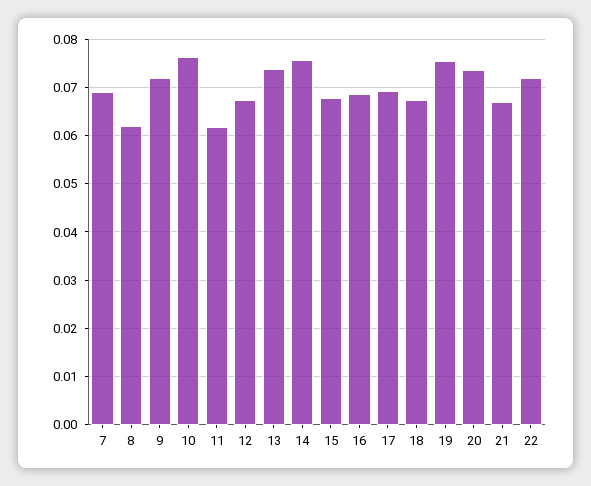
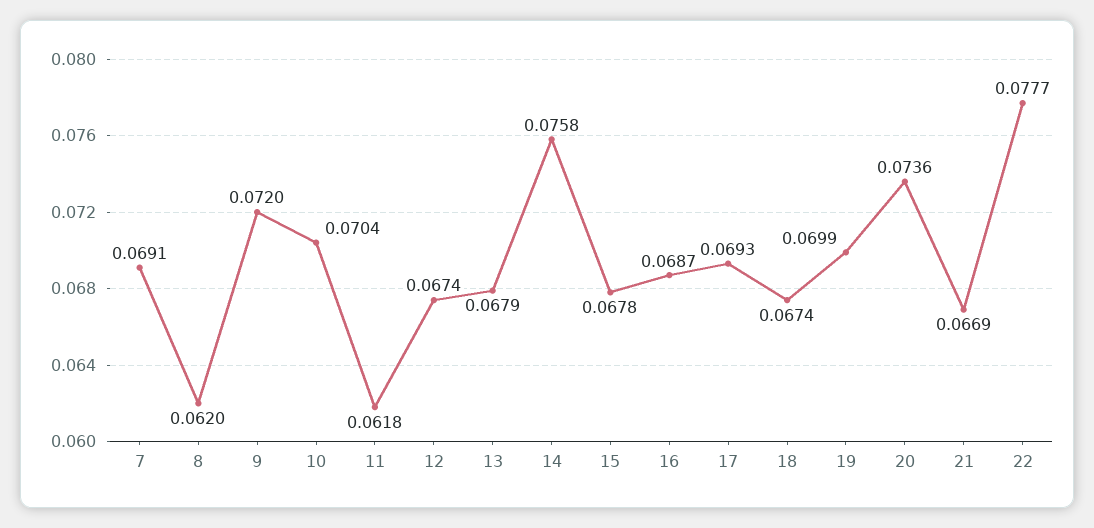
  {
    "7": 0.0691,
    "8": 0.062,
    "9": 0.072,
-   "10": 0.076,
+   "10": 0.0704,
    "11": 0.0618,
    "12": 0.0674,
-   "13": 0.074,
+   "13": 0.0679,
    "14": 0.0758,
    "15": 0.0678,
    "16": 0.0687,
    "17": 0.0693,
    "18": 0.0674,
-   "19": 0.076,
+   "19": 0.0699,
    "20": 0.0736,
    "21": 0.0669,
-   "22": 0.072
+   "22": 0.0777
  }

